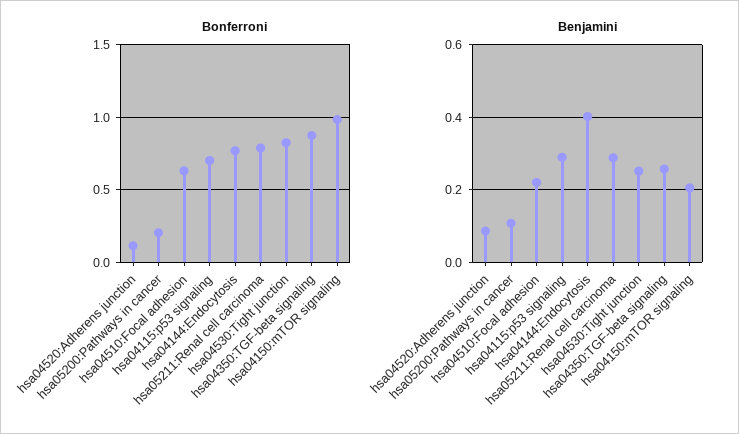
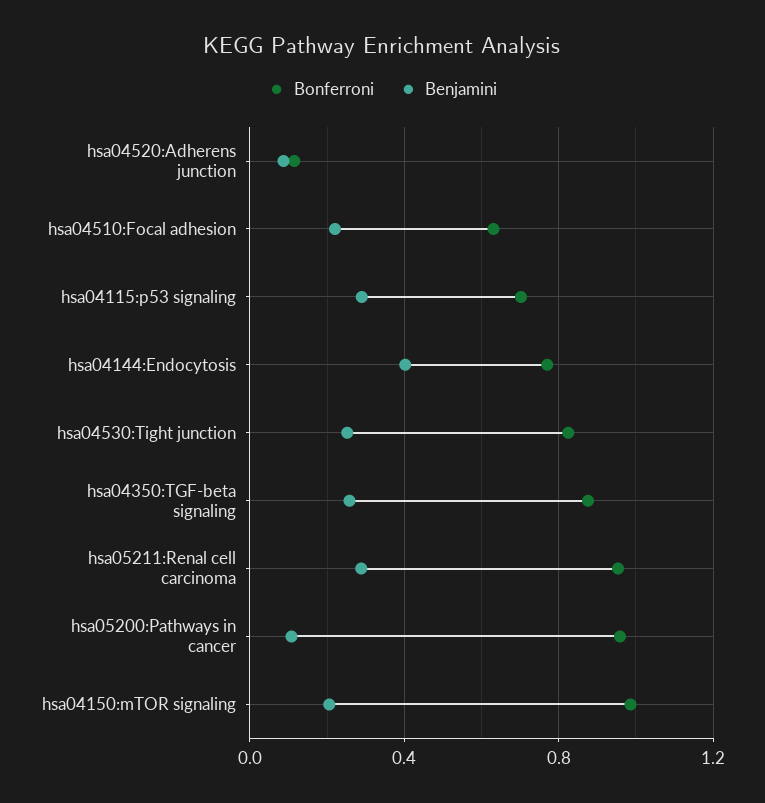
  {
    "Bonferroni": {
      "hsa04520:Adherens junction": 0.1,
-     "hsa05200:Pathways in cancer": 0.2,
+     "hsa05200:Pathways in cancer": 0.95,
      "hsa04510:Focal adhesion": 0.65,
      "hsa04115:p53 signaling": 0.7,
      "hsa04144:Endocytosis": 0.75,
-     "hsa05211:Renal cell carcinoma": 0.8,
+     "hsa05211:Renal cell carcinoma": 0.95,
      "hsa04530:Tight junction": 0.8,
      "hsa04350:TGF-beta signaling": 0.9,
      "hsa04150:mTOR signaling": 1
    },
    "Benjamini": {
      "hsa04520:Adherens junction": 0.08,
      "hsa05200:Pathways in cancer": 0.1,
      "hsa04510:Focal adhesion": 0.22,
      "hsa04115:p53 signaling": 0.28,
      "hsa04144:Endocytosis": 0.4,
      "hsa05211:Renal cell carcinoma": 0.28,
      "hsa04530:Tight junction": 0.26,
      "hsa04350:TGF-beta signaling": 0.26,
      "hsa04150:mTOR signaling": 0.2
    }
  }

